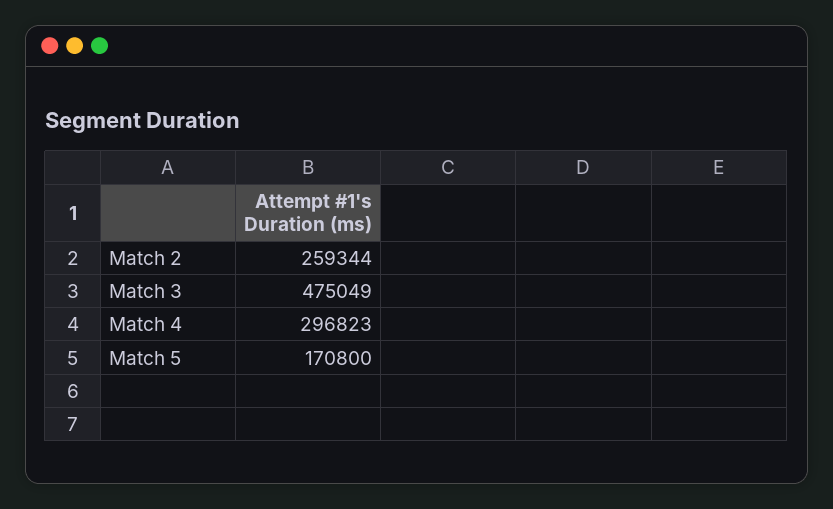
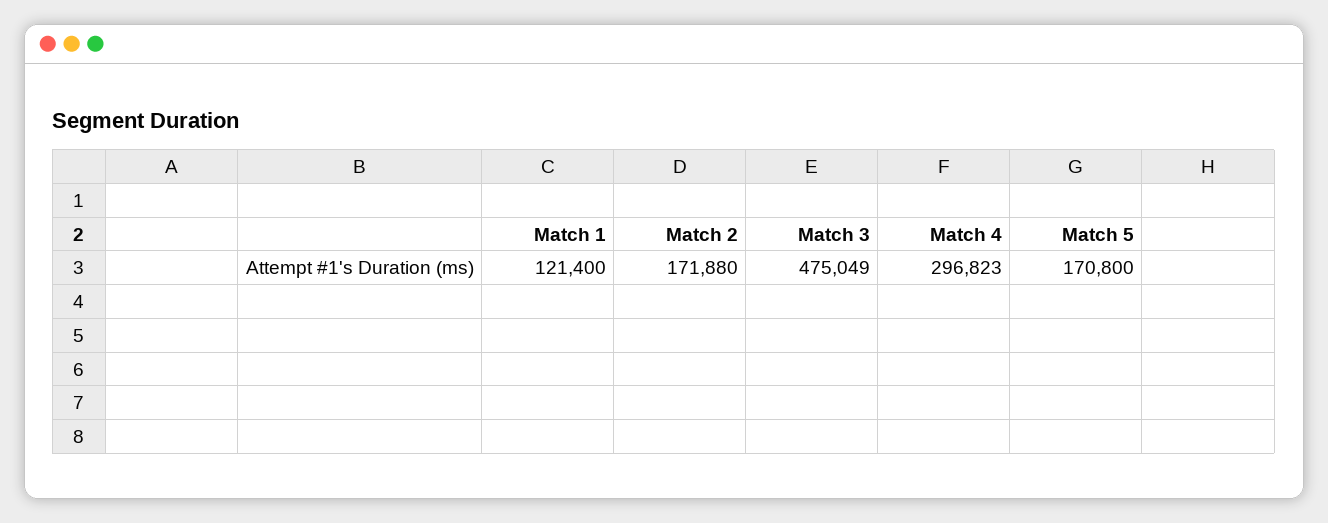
  {
-   "Match 2": 259344,
+   "Match 2": 171880,
    "Match 3": 475049,
    "Match 4": 296823,
-   "Match 5": 170800
+   "Match 5": 170800,
+   "Match 1": 121400
  }

